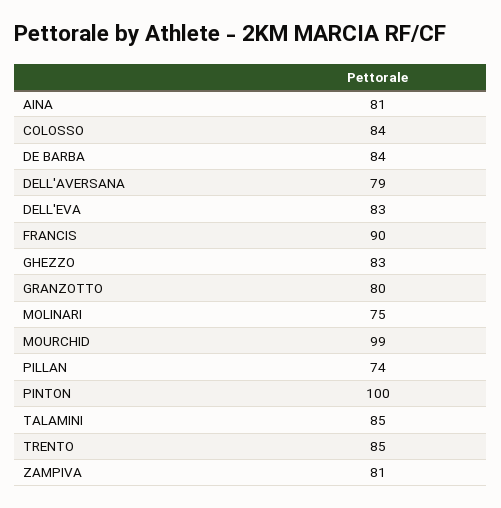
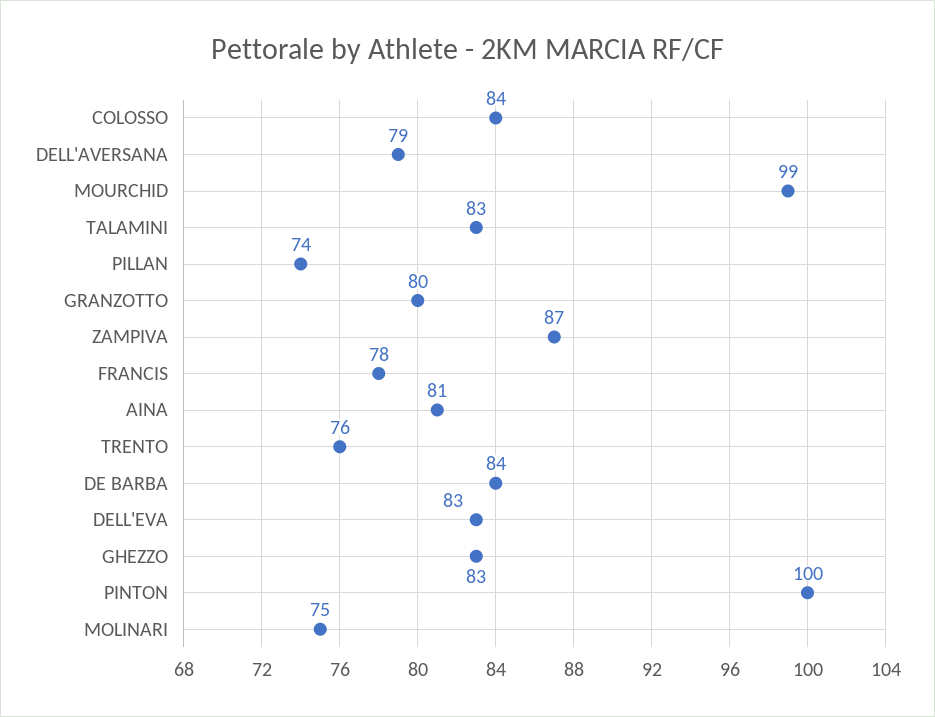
  {
    "AINA": 81,
    "COLOSSO": 84,
    "DE BARBA": 84,
    "DELL'AVERSANA": 79,
    "DELL'EVA": 83,
-   "FRANCIS": 90,
+   "FRANCIS": 78,
    "GHEZZO": 83,
    "GRANZOTTO": 80,
    "MOLINARI": 75,
    "MOURCHID": 99,
    "PILLAN": 74,
    "PINTON": 100,
-   "TALAMINI": 85,
+   "TALAMINI": 83,
-   "TRENTO": 85,
+   "TRENTO": 76,
-   "ZAMPIVA": 81
+   "ZAMPIVA": 87
  }

